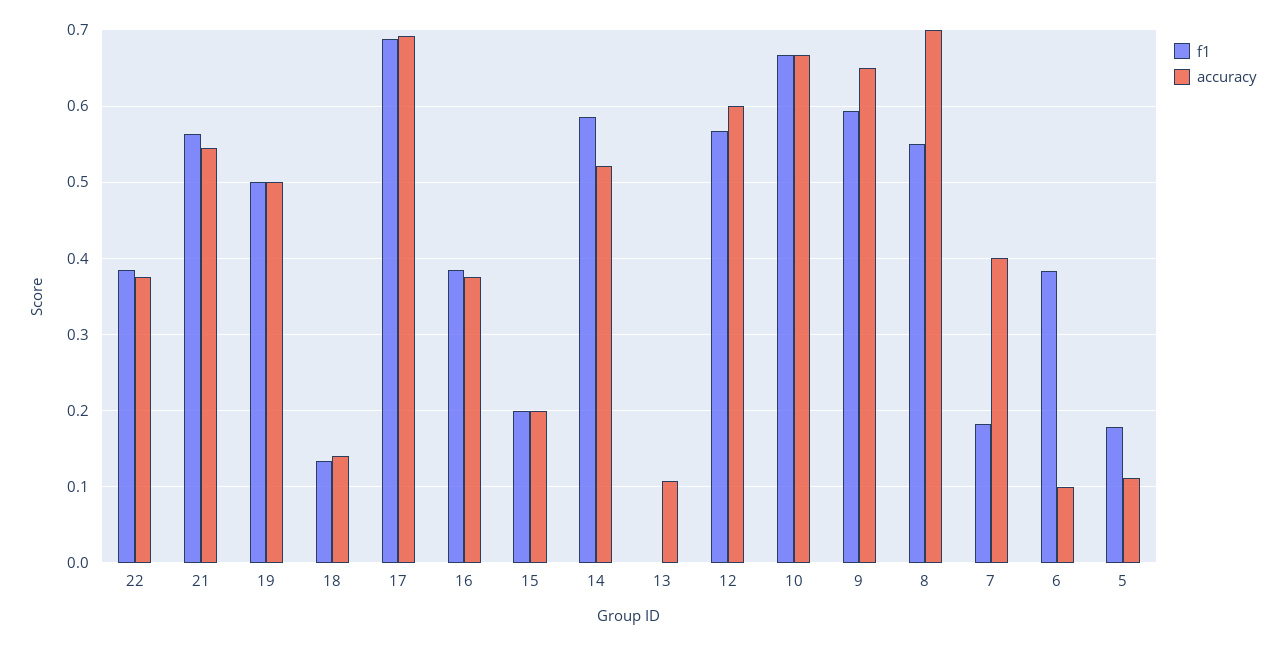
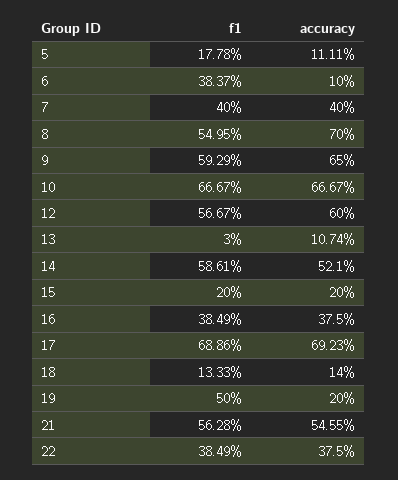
  {
    "f1": {
      "22": 0.3849,
      "21": 0.5628,
      "19": 0.5,
      "18": 0.1333,
      "17": 0.6886,
      "16": 0.3849,
      "15": 0.2,
      "14": 0.5861,
-     "13": 0,
+     "13": 0.03,
      "12": 0.5667,
      "10": 0.6667,
      "9": 0.5929,
      "8": 0.5495,
-     "7": 0.18,
+     "7": 0.4,
      "6": 0.3837,
      "5": 0.1778
    },
    "accuracy": {
      "22": 0.375,
      "21": 0.5455,
-     "19": 0.5,
+     "19": 0.2,
      "18": 0.14,
      "17": 0.6923,
      "16": 0.375,
      "15": 0.2,
      "14": 0.521,
      "13": 0.1074,
      "12": 0.6,
      "10": 0.6667,
      "9": 0.65,
      "8": 0.7,
      "7": 0.4,
      "6": 0.1,
      "5": 0.1111
    }
  }

